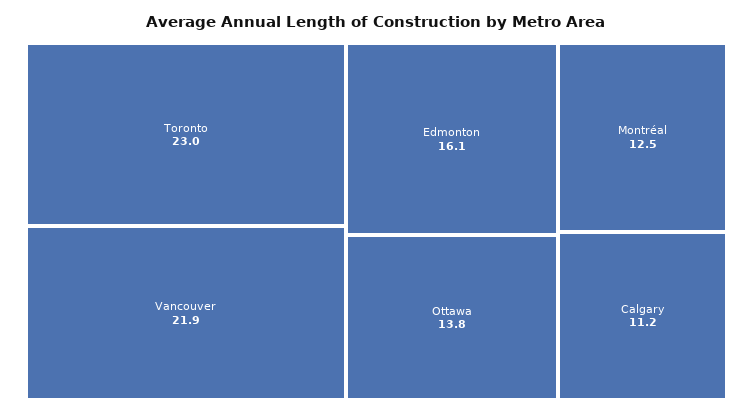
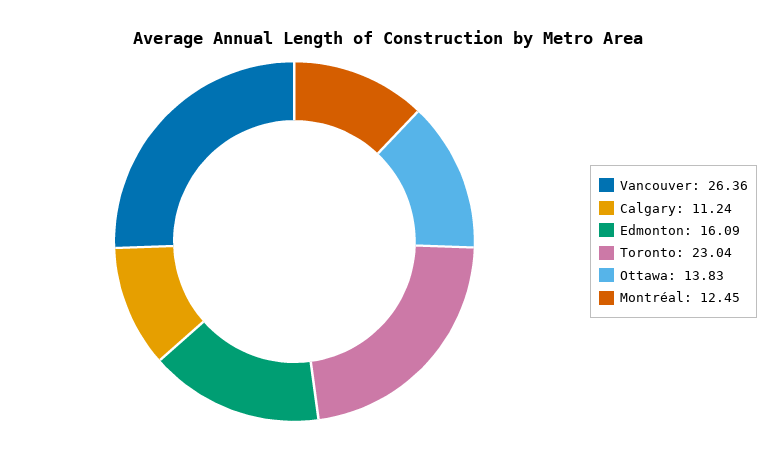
  {
    "Toronto": 23.04,
-   "Vancouver": 21.9,
+   "Vancouver": 26.36,
    "Edmonton": 16.09,
    "Ottawa": 13.83,
    "Montréal": 12.45,
    "Calgary": 11.24
  }

